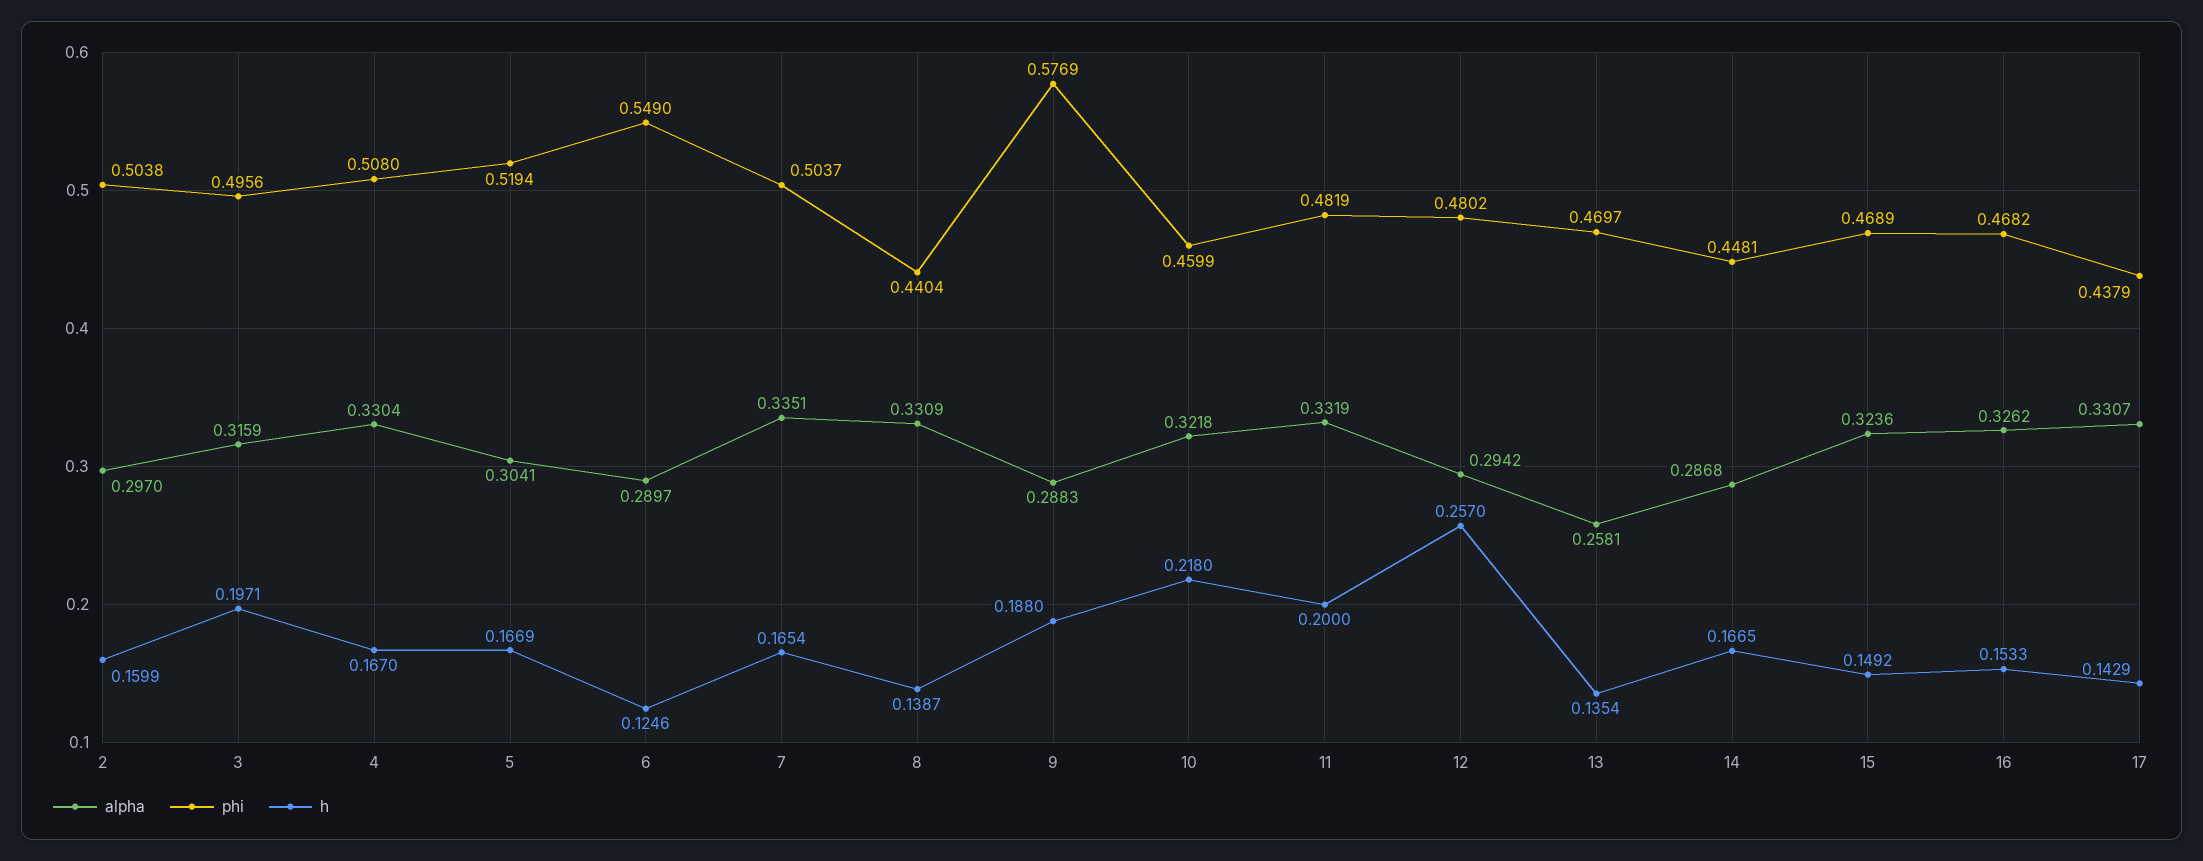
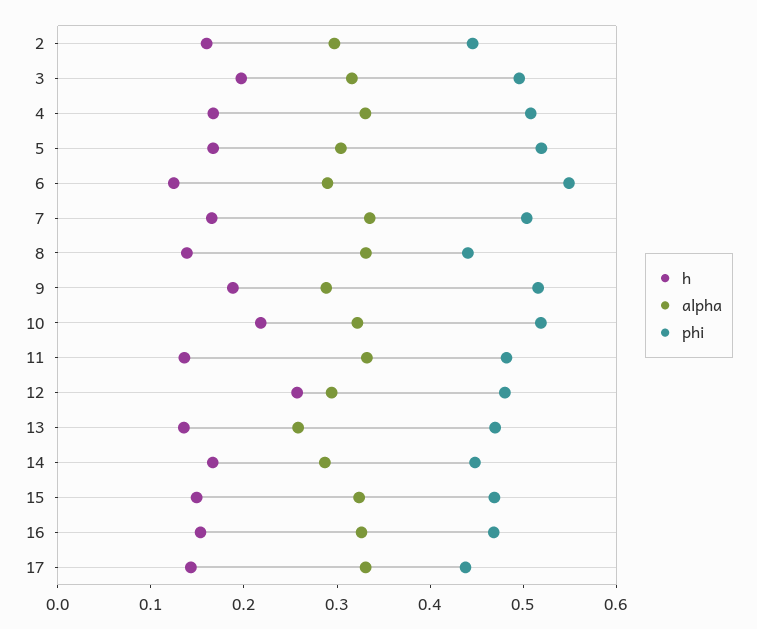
  {
    "alpha": {
      "2": 0.297,
      "3": 0.3159,
      "4": 0.3304,
      "5": 0.3041,
      "6": 0.2897,
      "7": 0.3351,
      "8": 0.3309,
      "9": 0.2883,
      "10": 0.3218,
      "11": 0.3319,
      "12": 0.2942,
      "13": 0.2581,
      "14": 0.2868,
      "15": 0.3236,
      "16": 0.3262,
      "17": 0.3307
    },
    "phi": {
-     "2": 0.5038,
+     "2": 0.44,
      "3": 0.4956,
      "4": 0.508,
      "5": 0.5194,
      "6": 0.549,
      "7": 0.5037,
      "8": 0.4404,
-     "9": 0.5769,
+     "9": 0.52,
-     "10": 0.4599,
+     "10": 0.52,
      "11": 0.4819,
      "12": 0.4802,
      "13": 0.4697,
      "14": 0.4481,
      "15": 0.4689,
      "16": 0.4682,
      "17": 0.4379
    },
    "h": {
      "2": 0.1599,
      "3": 0.1971,
      "4": 0.167,
      "5": 0.1669,
      "6": 0.1246,
      "7": 0.1654,
      "8": 0.1387,
      "9": 0.188,
      "10": 0.218,
-     "11": 0.2,
+     "11": 0.14,
      "12": 0.257,
      "13": 0.1354,
      "14": 0.1665,
      "15": 0.1492,
      "16": 0.1533,
      "17": 0.1429
    }
  }

